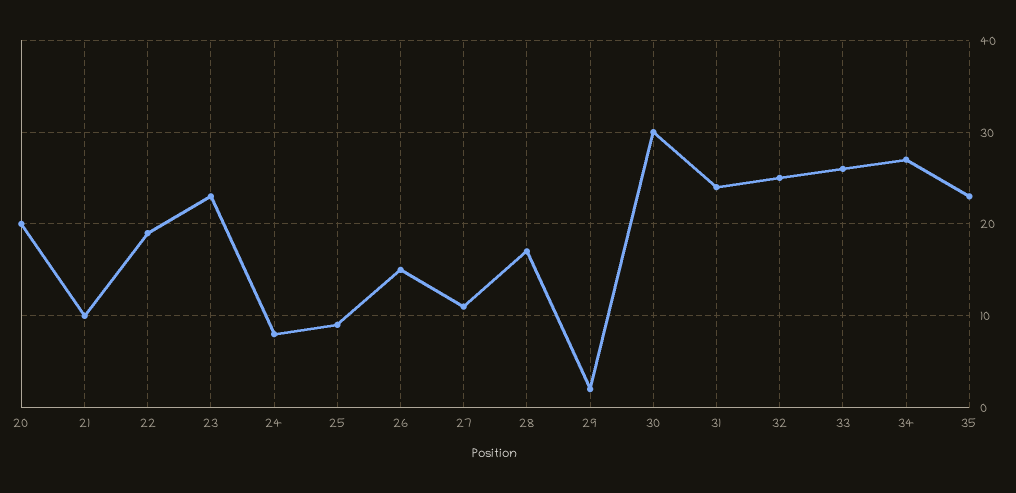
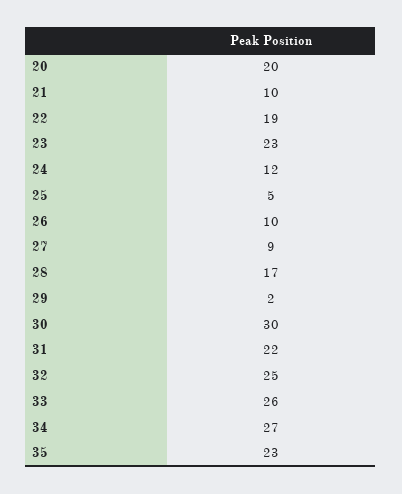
  {
    "20": 20,
    "21": 10,
    "22": 19,
    "23": 23,
-   "24": 8,
+   "24": 12,
-   "25": 9,
+   "25": 5,
-   "26": 15,
+   "26": 10,
-   "27": 11,
+   "27": 9,
    "28": 17,
    "29": 2,
    "30": 30,
-   "31": 24,
+   "31": 22,
    "32": 25,
    "33": 26,
    "34": 27,
    "35": 23
  }

